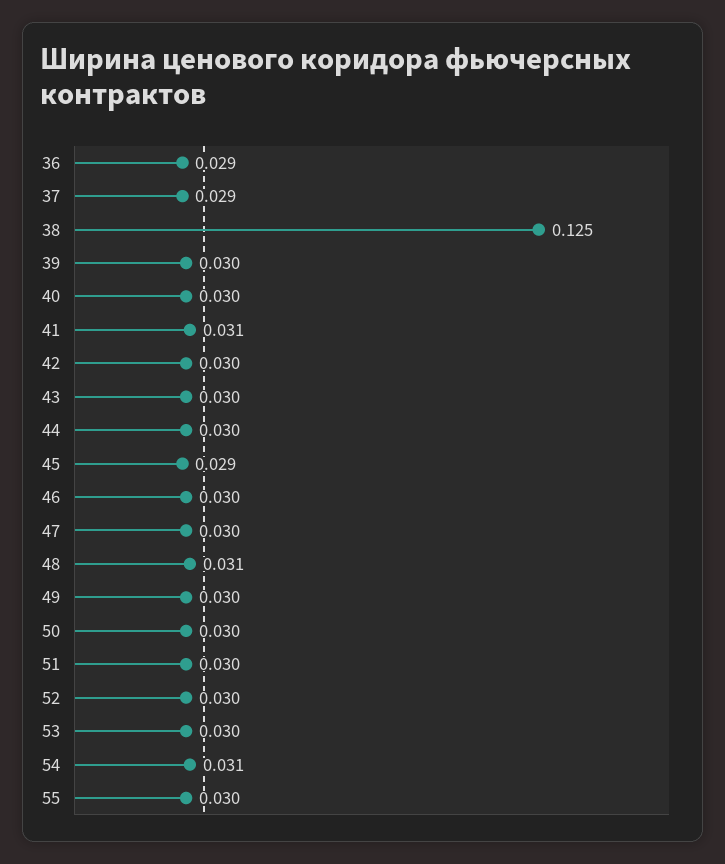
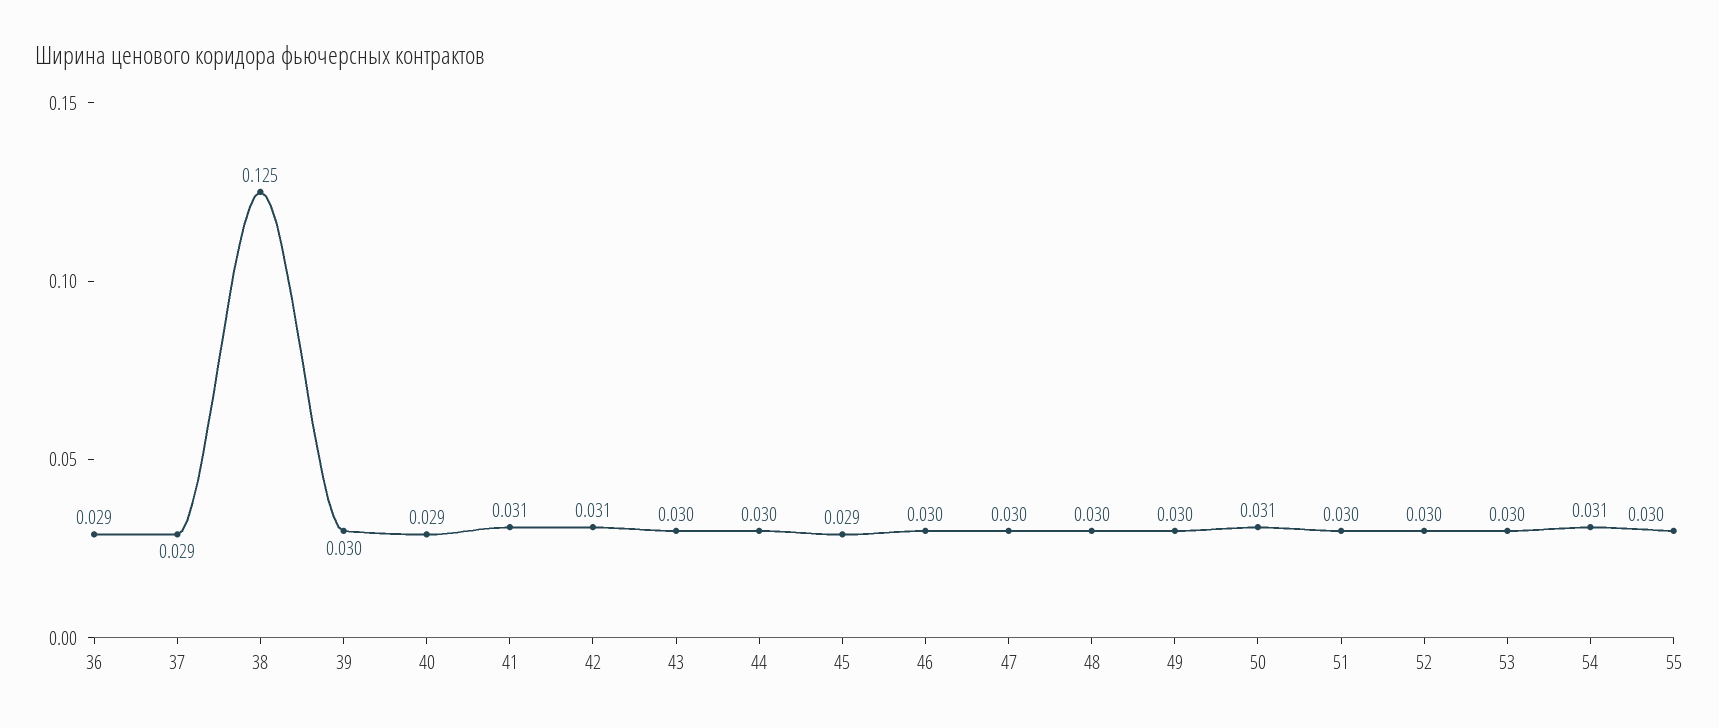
  {
    "36": 0.029,
    "37": 0.029,
    "38": 0.125,
    "39": 0.03,
-   "40": 0.03,
+   "40": 0.029,
    "41": 0.031,
-   "42": 0.03,
+   "42": 0.031,
    "43": 0.03,
    "44": 0.03,
    "45": 0.029,
    "46": 0.03,
    "47": 0.03,
-   "48": 0.031,
+   "48": 0.03,
    "49": 0.03,
-   "50": 0.03,
+   "50": 0.031,
    "51": 0.03,
    "52": 0.03,
    "53": 0.03,
    "54": 0.031,
    "55": 0.03
  }

